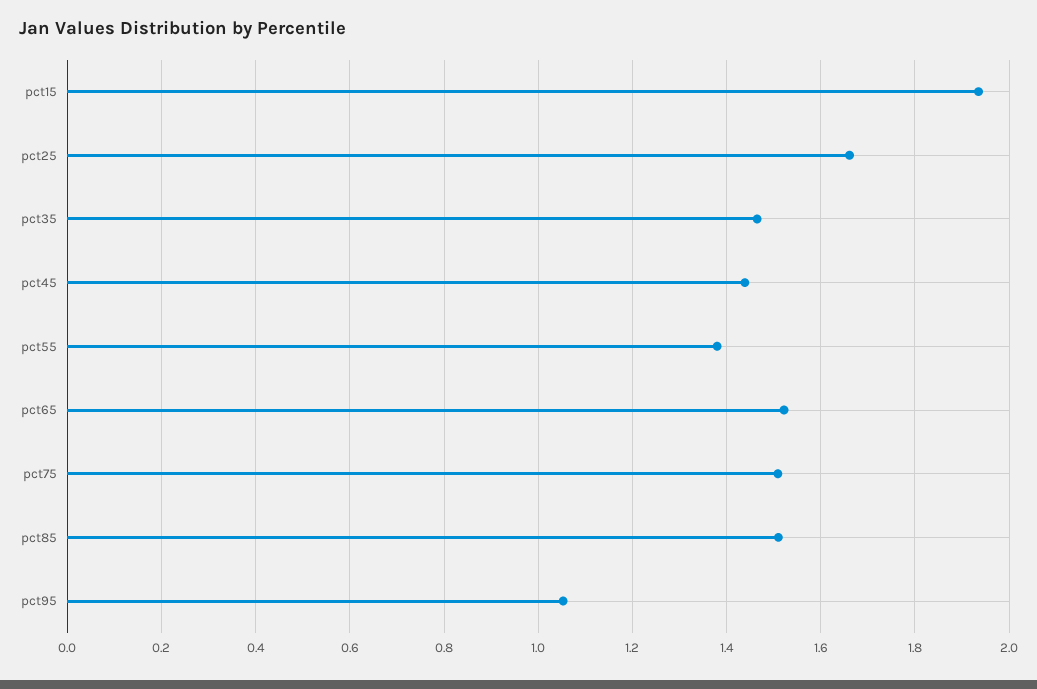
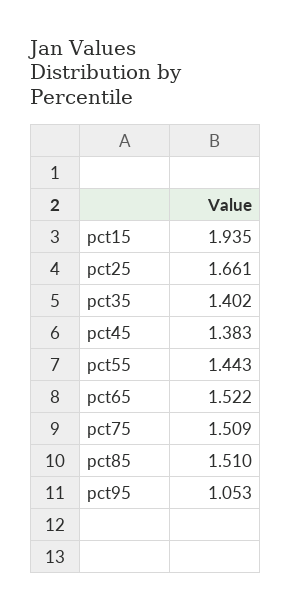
  {
    "pct15": 1.935,
    "pct25": 1.661,
-   "pct35": 1.46,
+   "pct35": 1.402,
-   "pct45": 1.44,
+   "pct45": 1.383,
-   "pct55": 1.38,
+   "pct55": 1.443,
    "pct65": 1.522,
    "pct75": 1.509,
    "pct85": 1.51,
    "pct95": 1.053
  }

